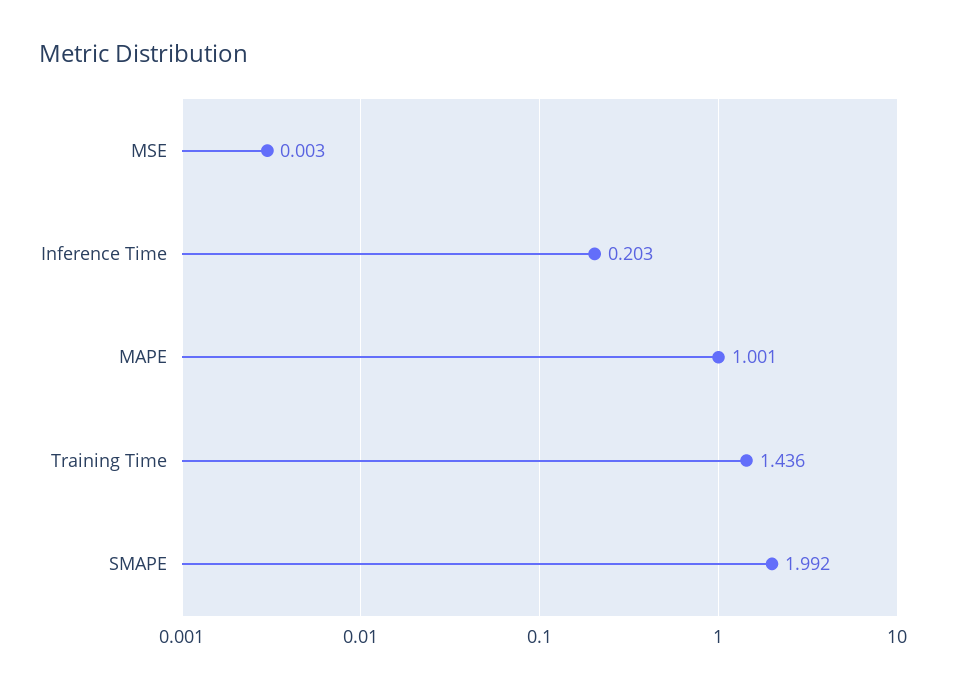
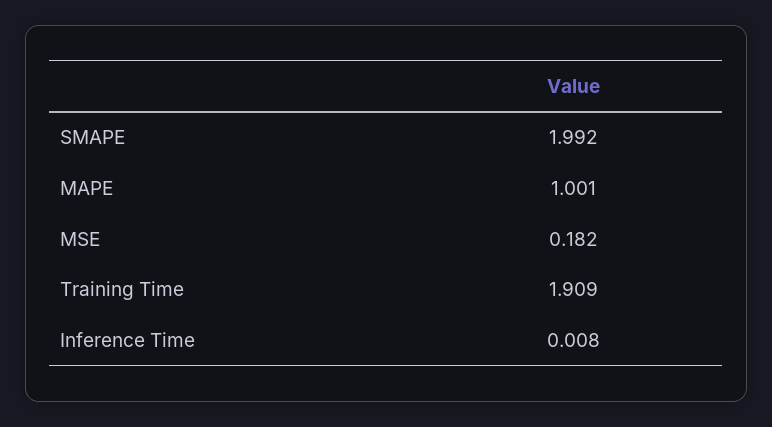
  {
-   "MSE": 0.003,
+   "MSE": 0.182,
-   "Inference Time": 0.203,
+   "Inference Time": 0.008,
    "MAPE": 1.001,
-   "Training Time": 1.436,
+   "Training Time": 1.909,
    "SMAPE": 1.992
  }

